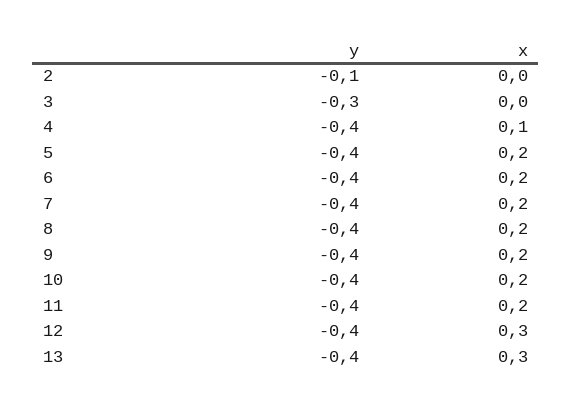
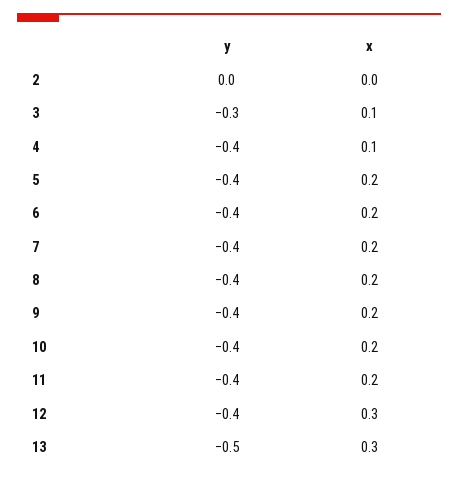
  {
    "y": {
-     "2": -0.1,
+     "2": 0,
      "3": -0.3,
      "4": -0.4,
      "5": -0.4,
      "6": -0.4,
      "7": -0.4,
      "8": -0.4,
      "9": -0.4,
      "10": -0.4,
      "11": -0.4,
      "12": -0.4,
-     "13": -0.4
+     "13": -0.5
    },
    "x": {
      "2": 0,
-     "3": 0,
+     "3": 0.1,
      "4": 0.1,
      "5": 0.2,
      "6": 0.2,
      "7": 0.2,
      "8": 0.2,
      "9": 0.2,
      "10": 0.2,
      "11": 0.2,
      "12": 0.3,
      "13": 0.3
    }
  }

